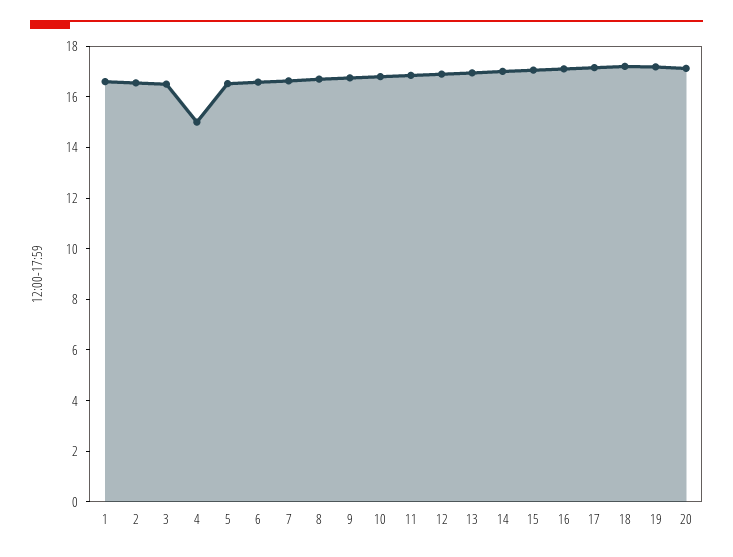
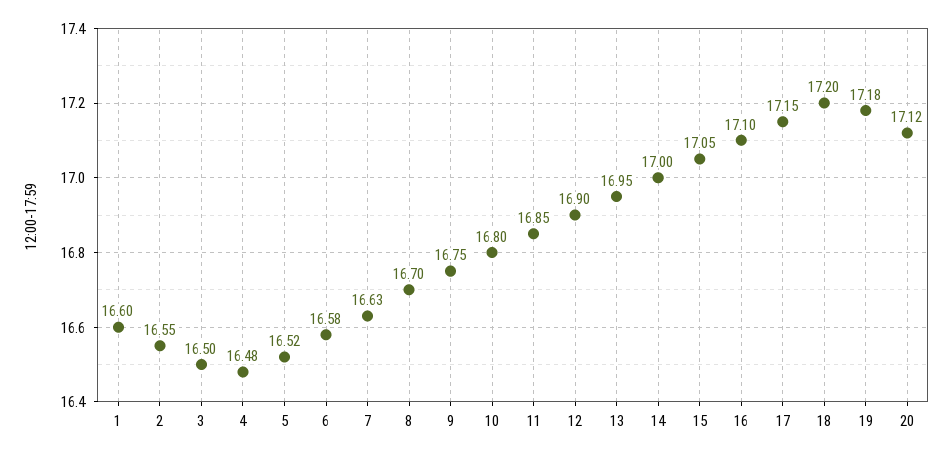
  {
    "1": 16.6,
    "2": 16.55,
    "3": 16.5,
-   "4": 15,
+   "4": 16.48,
    "5": 16.52,
    "6": 16.58,
    "7": 16.63,
    "8": 16.7,
    "9": 16.75,
    "10": 16.8,
    "11": 16.85,
    "12": 16.9,
    "13": 16.95,
    "14": 17,
    "15": 17.05,
    "16": 17.1,
    "17": 17.15,
    "18": 17.2,
    "19": 17.18,
    "20": 17.12
  }

